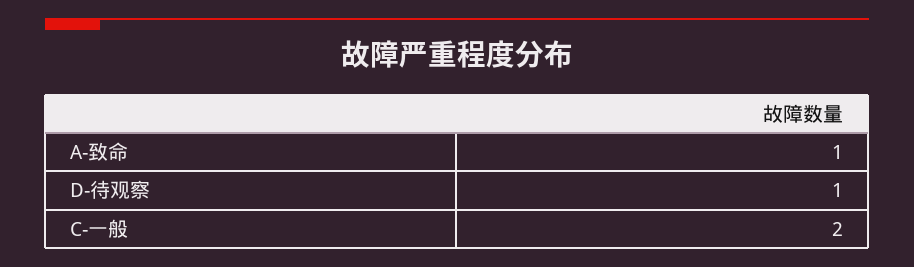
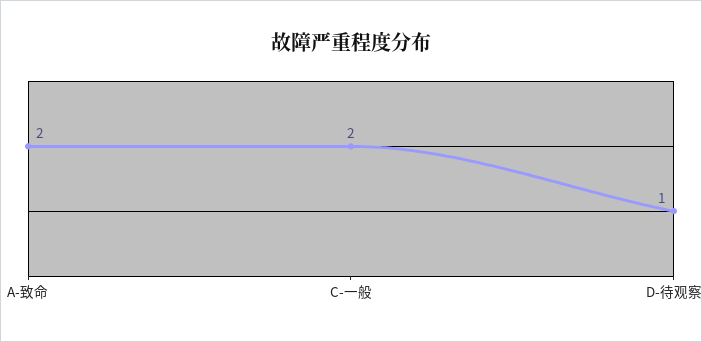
  {
-   "A-致命": 1,
+   "A-致命": 2,
    "D-待观察": 1,
    "C-一般": 2
  }

